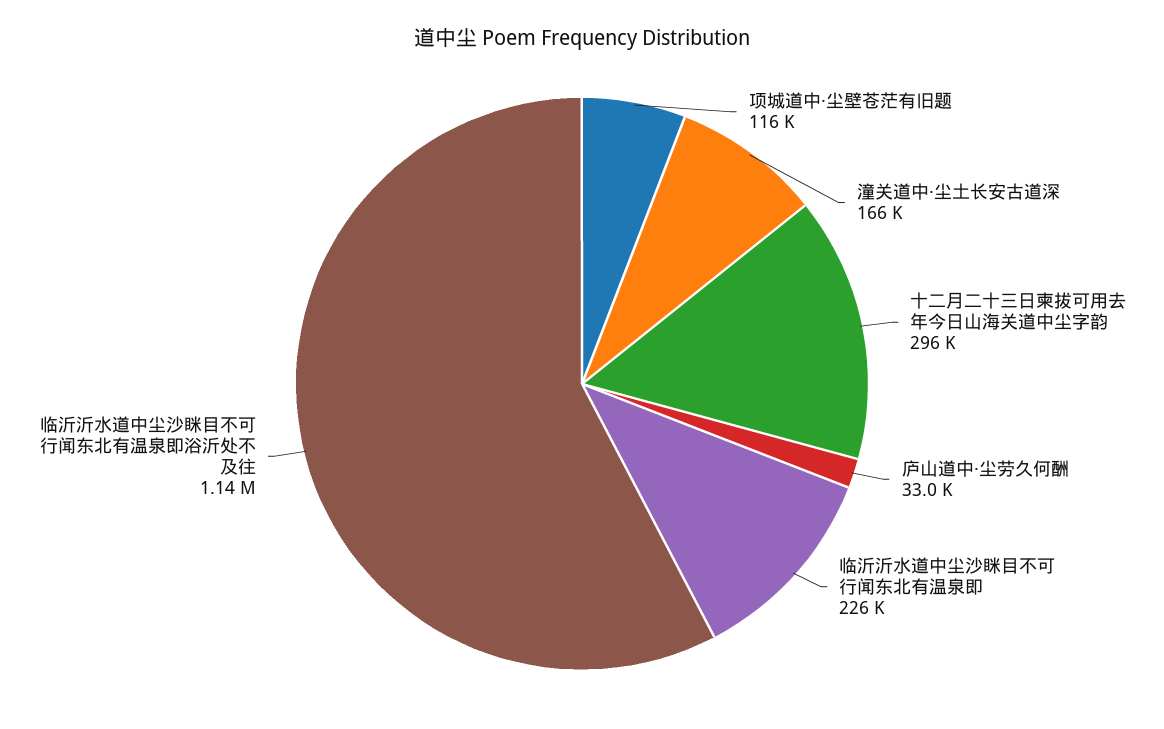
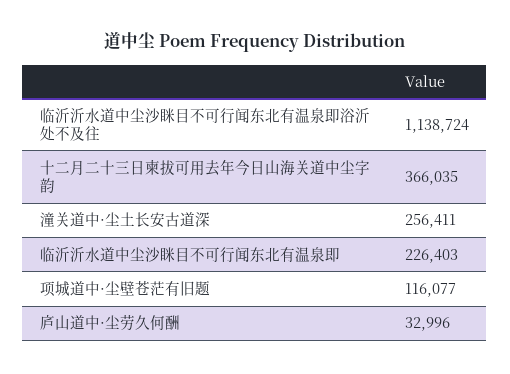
  {
    "项城道中·尘壁苍茫有旧题": 116077,
-   "潼关道中·尘土长安古道深": 166000,
+   "潼关道中·尘土长安古道深": 256411,
-   "十二月二十三日柬拔可用去年今日山海关道中尘字韵": 296000,
+   "十二月二十三日柬拔可用去年今日山海关道中尘字韵": 366035,
    "庐山道中·尘劳久何酬": 32996,
    "临沂沂水道中尘沙眯目不可行闻东北有温泉即": 226403,
    "临沂沂水道中尘沙眯目不可行闻东北有温泉即浴沂处不及往": 1138724
  }

